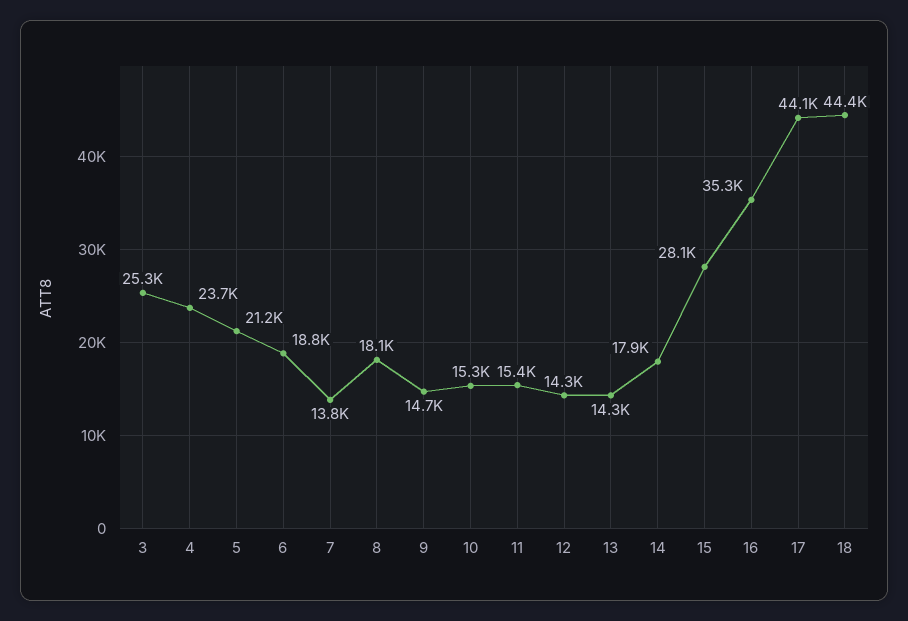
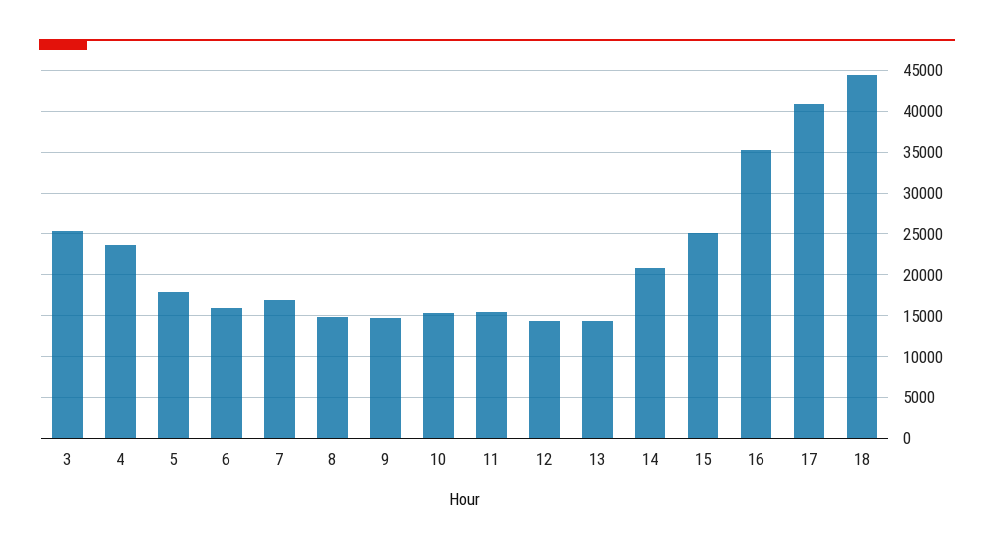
  {
    "3": 25300,
    "4": 23700,
-   "5": 21200,
+   "5": 18000,
-   "6": 18800,
+   "6": 16000,
-   "7": 13800,
+   "7": 17000,
-   "8": 18100,
+   "8": 15000,
    "9": 14700,
    "10": 15300,
    "11": 15400,
    "12": 14300,
    "13": 14300,
-   "14": 17900,
+   "14": 21000,
-   "15": 28100,
+   "15": 25000,
    "16": 35300,
-   "17": 44100,
+   "17": 41000,
    "18": 44400
  }

